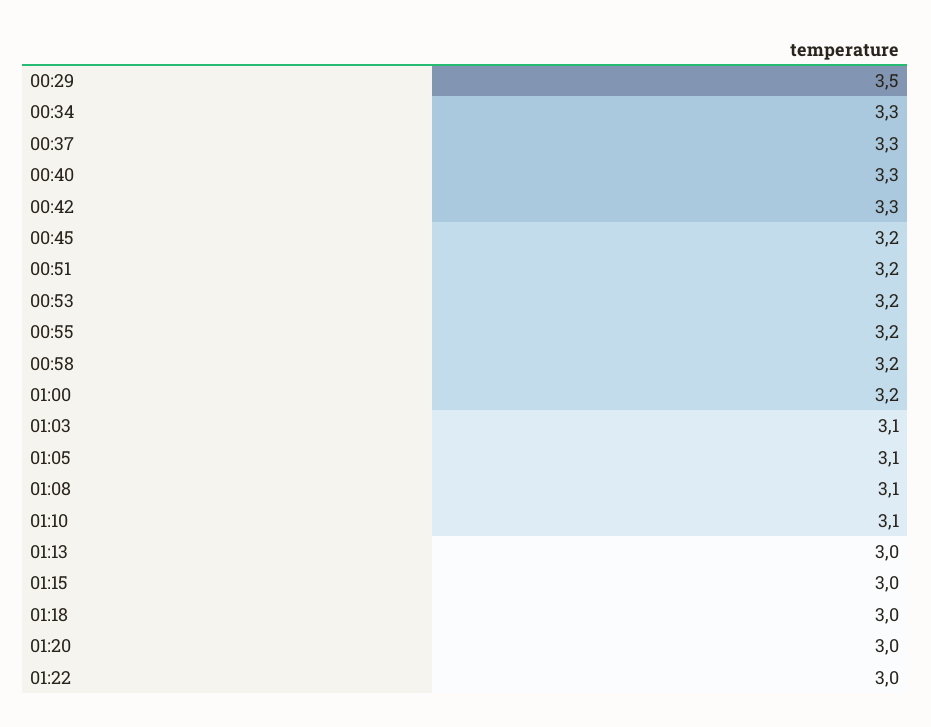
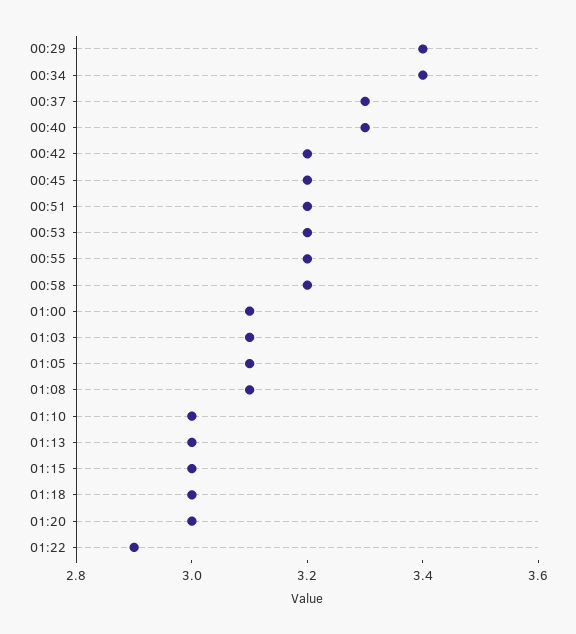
  {
-   "00:29": 3.5,
+   "00:29": 3.4,
-   "00:34": 3.3,
+   "00:34": 3.4,
    "00:37": 3.3,
    "00:40": 3.3,
-   "00:42": 3.3,
+   "00:42": 3.2,
    "00:45": 3.2,
    "00:51": 3.2,
    "00:53": 3.2,
    "00:55": 3.2,
    "00:58": 3.2,
-   "01:00": 3.2,
+   "01:00": 3.1,
    "01:03": 3.1,
    "01:05": 3.1,
    "01:08": 3.1,
-   "01:10": 3.1,
+   "01:10": 3,
    "01:13": 3,
    "01:15": 3,
    "01:18": 3,
    "01:20": 3,
-   "01:22": 3
+   "01:22": 2.9
  }

